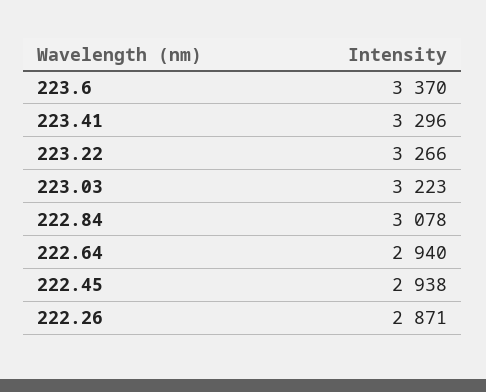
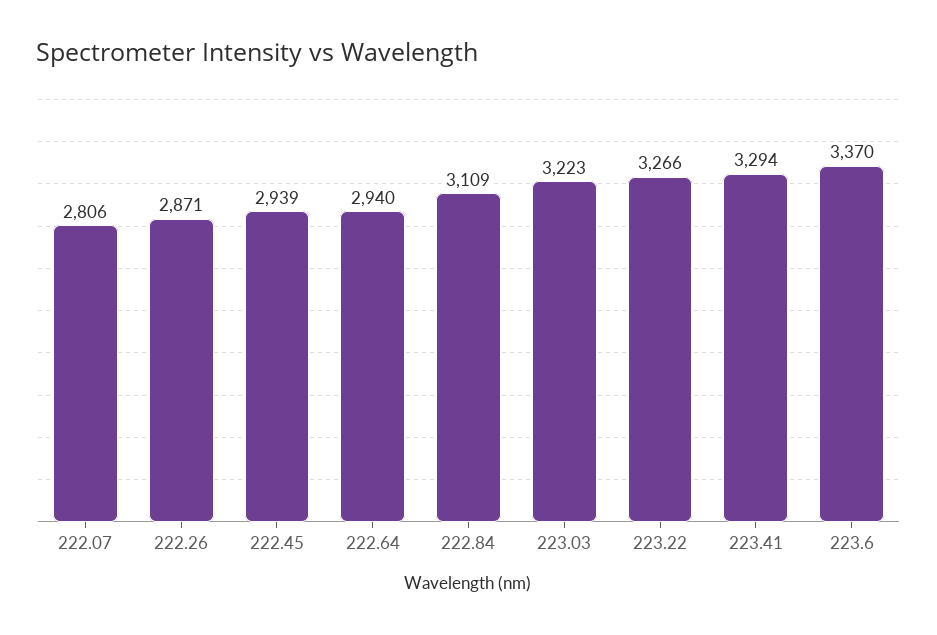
  {
    "223.6": 3370,
-   "223.41": 3296,
+   "223.41": 3294,
    "223.22": 3266,
    "223.03": 3223,
-   "222.84": 3078,
+   "222.84": 3109,
    "222.64": 2940,
-   "222.45": 2938,
+   "222.45": 2939,
-   "222.26": 2871
+   "222.26": 2871,
+   "222.07": 2806
  }

